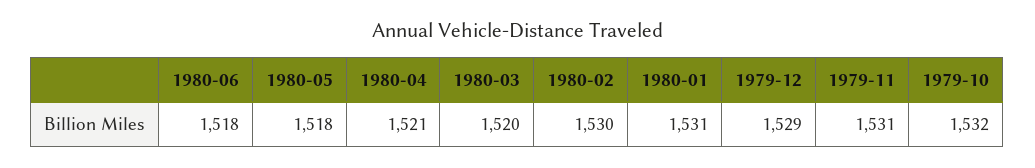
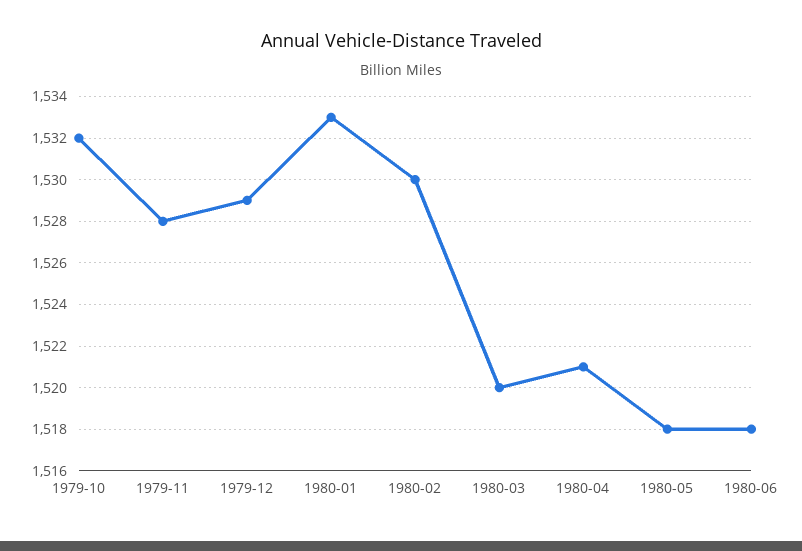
  {
    "1980-06": 1518,
    "1980-05": 1518,
    "1980-04": 1521,
    "1980-03": 1520,
    "1980-02": 1530,
-   "1980-01": 1531,
+   "1980-01": 1533,
    "1979-12": 1529,
-   "1979-11": 1531,
+   "1979-11": 1528,
    "1979-10": 1532
  }

